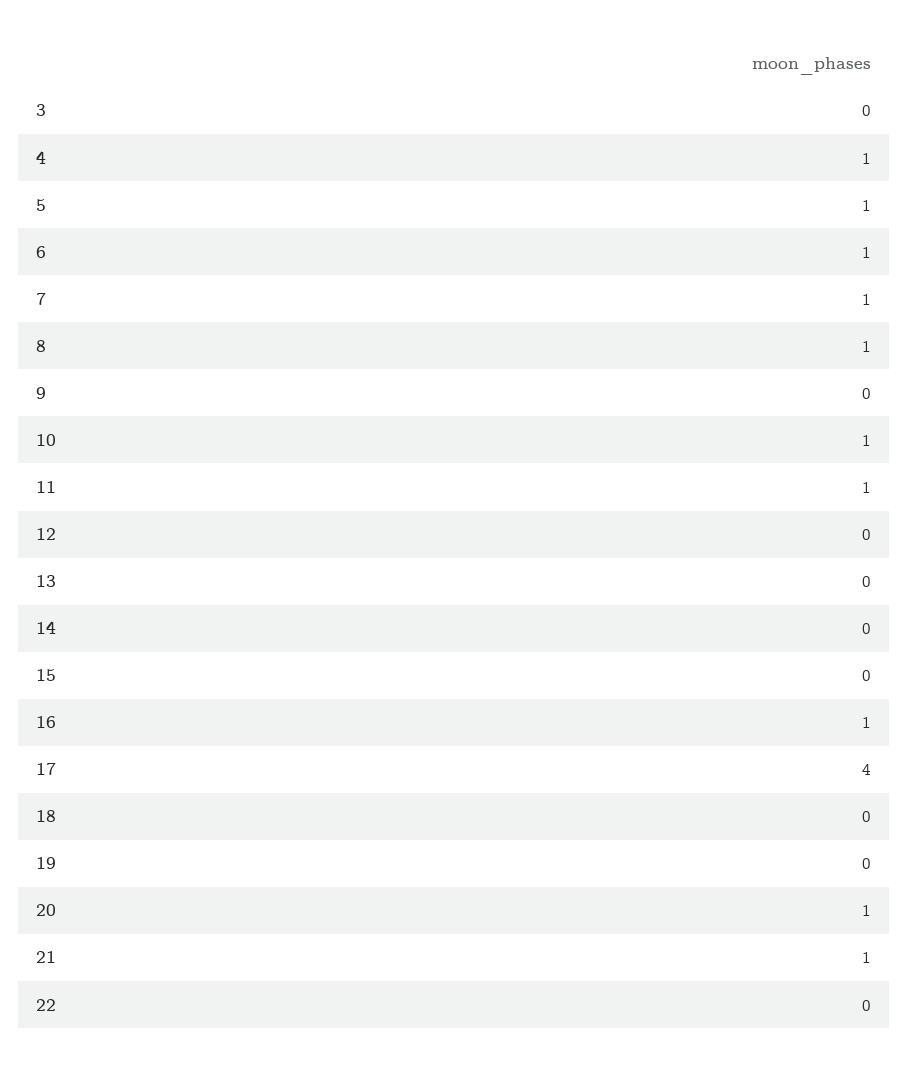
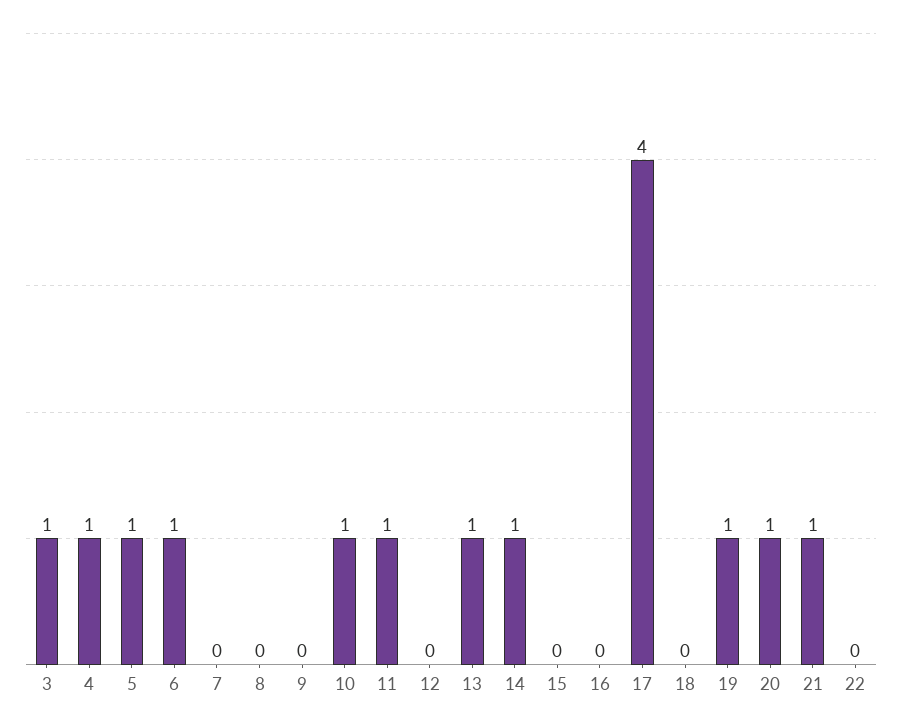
  {
-   "3": 0,
+   "3": 1,
    "4": 1,
    "5": 1,
    "6": 1,
-   "7": 1,
+   "7": 0,
-   "8": 1,
+   "8": 0,
    "9": 0,
    "10": 1,
    "11": 1,
    "12": 0,
-   "13": 0,
+   "13": 1,
-   "14": 0,
+   "14": 1,
    "15": 0,
-   "16": 1,
+   "16": 0,
    "17": 4,
    "18": 0,
-   "19": 0,
+   "19": 1,
    "20": 1,
    "21": 1,
    "22": 0
  }

